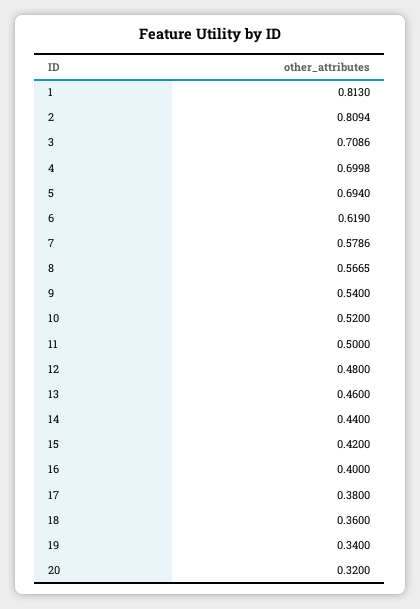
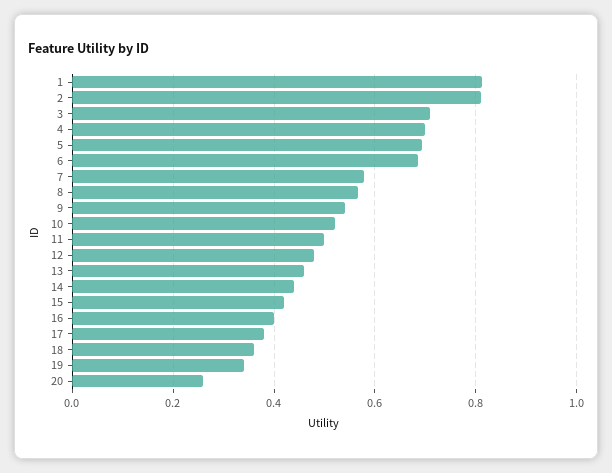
  {
    "1": 0.813,
    "2": 0.8094,
    "3": 0.7086,
    "4": 0.6998,
    "5": 0.694,
-   "6": 0.619,
+   "6": 0.68,
    "7": 0.5786,
    "8": 0.5665,
    "9": 0.54,
    "10": 0.52,
    "11": 0.5,
    "12": 0.48,
    "13": 0.46,
    "14": 0.44,
    "15": 0.42,
    "16": 0.4,
    "17": 0.38,
    "18": 0.36,
    "19": 0.34,
-   "20": 0.32
+   "20": 0.26
  }

